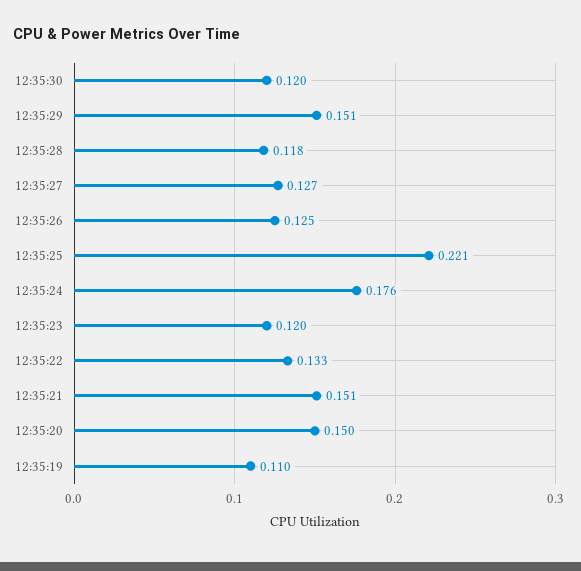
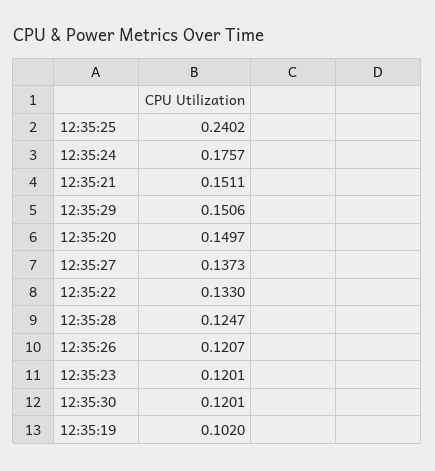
  {
    "12:35:30": 0.1201,
    "12:35:29": 0.1506,
-   "12:35:28": 0.118,
+   "12:35:28": 0.1247,
-   "12:35:27": 0.127,
+   "12:35:27": 0.1373,
-   "12:35:26": 0.125,
+   "12:35:26": 0.1207,
-   "12:35:25": 0.221,
+   "12:35:25": 0.2402,
    "12:35:24": 0.1757,
    "12:35:23": 0.1201,
    "12:35:22": 0.133,
    "12:35:21": 0.1511,
    "12:35:20": 0.1497,
-   "12:35:19": 0.11
+   "12:35:19": 0.102
  }

